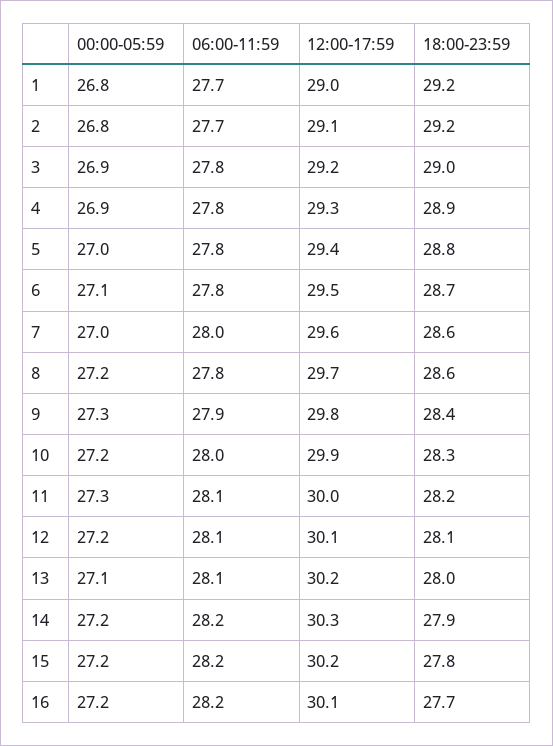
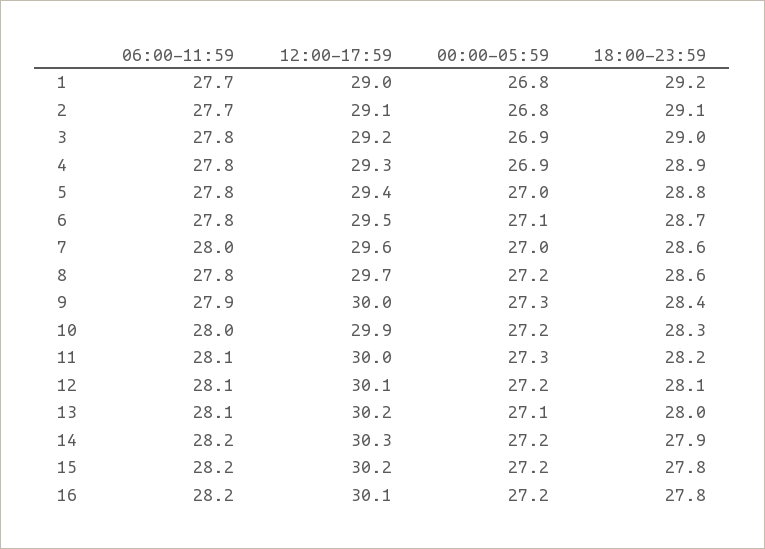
  {
    "00:00-05:59": {
      "1": 26.8,
      "2": 26.8,
      "3": 26.9,
      "4": 26.9,
      "5": 27,
      "6": 27.1,
      "7": 27,
      "8": 27.2,
      "9": 27.3,
      "10": 27.2,
      "11": 27.3,
      "12": 27.2,
      "13": 27.1,
      "14": 27.2,
      "15": 27.2,
      "16": 27.2
    },
    "06:00-11:59": {
      "1": 27.7,
      "2": 27.7,
      "3": 27.8,
      "4": 27.8,
      "5": 27.8,
      "6": 27.8,
      "7": 28,
      "8": 27.8,
      "9": 27.9,
      "10": 28,
      "11": 28.1,
      "12": 28.1,
      "13": 28.1,
      "14": 28.2,
      "15": 28.2,
      "16": 28.2
    },
    "12:00-17:59": {
      "1": 29,
      "2": 29.1,
      "3": 29.2,
      "4": 29.3,
      "5": 29.4,
      "6": 29.5,
      "7": 29.6,
      "8": 29.7,
-     "9": 29.8,
+     "9": 30,
      "10": 29.9,
      "11": 30,
      "12": 30.1,
      "13": 30.2,
      "14": 30.3,
      "15": 30.2,
      "16": 30.1
    },
    "18:00-23:59": {
      "1": 29.2,
-     "2": 29.2,
+     "2": 29.1,
      "3": 29,
      "4": 28.9,
      "5": 28.8,
      "6": 28.7,
      "7": 28.6,
      "8": 28.6,
      "9": 28.4,
      "10": 28.3,
      "11": 28.2,
      "12": 28.1,
      "13": 28,
      "14": 27.9,
      "15": 27.8,
-     "16": 27.7
+     "16": 27.8
    }
  }

